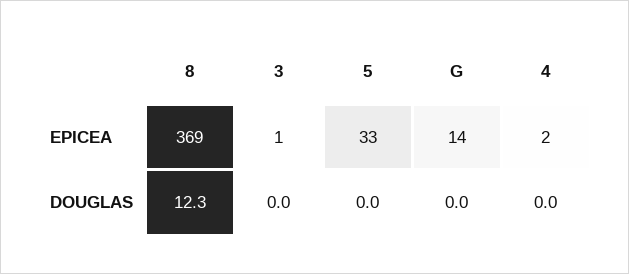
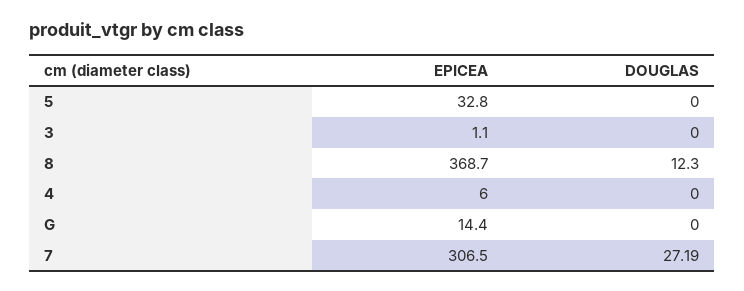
  {
    "8": {
      "EPICEA": 368.7,
      "DOUGLAS": 12.3
    },
    "3": {
      "EPICEA": 1.1,
      "DOUGLAS": 0
    },
    "5": {
      "EPICEA": 32.8,
      "DOUGLAS": 0
    },
    "G": {
      "EPICEA": 14.4,
      "DOUGLAS": 0
    },
    "4": {
-     "EPICEA": 2,
+     "EPICEA": 6,
      "DOUGLAS": 0
-   }
+   },
+   "7": {
+     "EPICEA": 306.5,
+     "DOUGLAS": 27.19
+   }
  }

